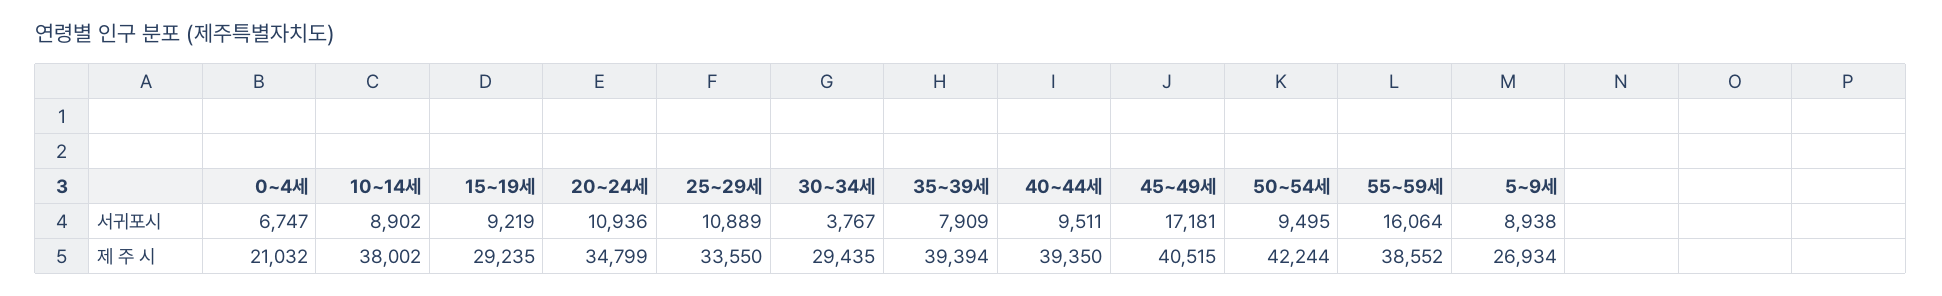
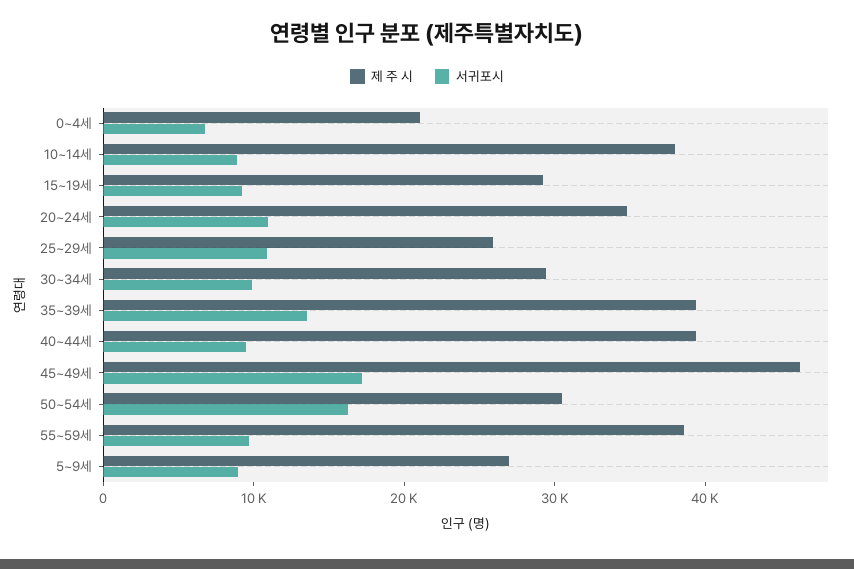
  {
    "서귀포시": {
      "0~4세": 6747,
      "10~14세": 8902,
      "15~19세": 9219,
      "20~24세": 10936,
      "25~29세": 10889,
-     "30~34세": 3767,
+     "30~34세": 10000,
-     "35~39세": 7909,
+     "35~39세": 14000,
      "40~44세": 9511,
      "45~49세": 17181,
-     "50~54세": 9495,
+     "50~54세": 16000,
-     "55~59세": 16064,
+     "55~59세": 10000,
      "5~9세": 8938
    },
    "제 주 시": {
      "0~4세": 21032,
      "10~14세": 38002,
      "15~19세": 29235,
      "20~24세": 34799,
-     "25~29세": 33550,
+     "25~29세": 26000,
      "30~34세": 29435,
      "35~39세": 39394,
      "40~44세": 39350,
-     "45~49세": 40515,
+     "45~49세": 46000,
-     "50~54세": 42244,
+     "50~54세": 30000,
      "55~59세": 38552,
      "5~9세": 26934
    }
  }

